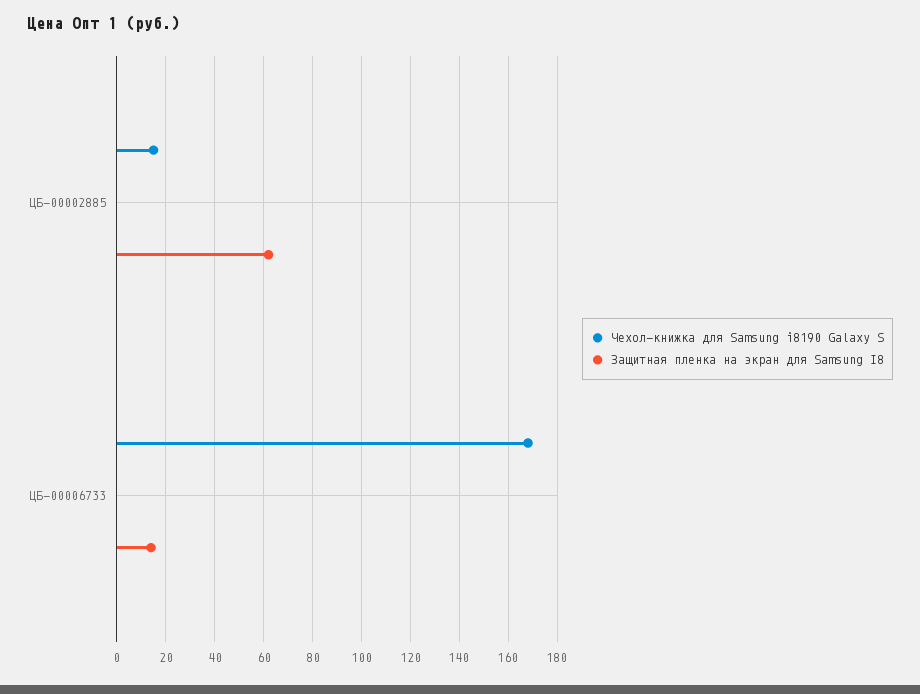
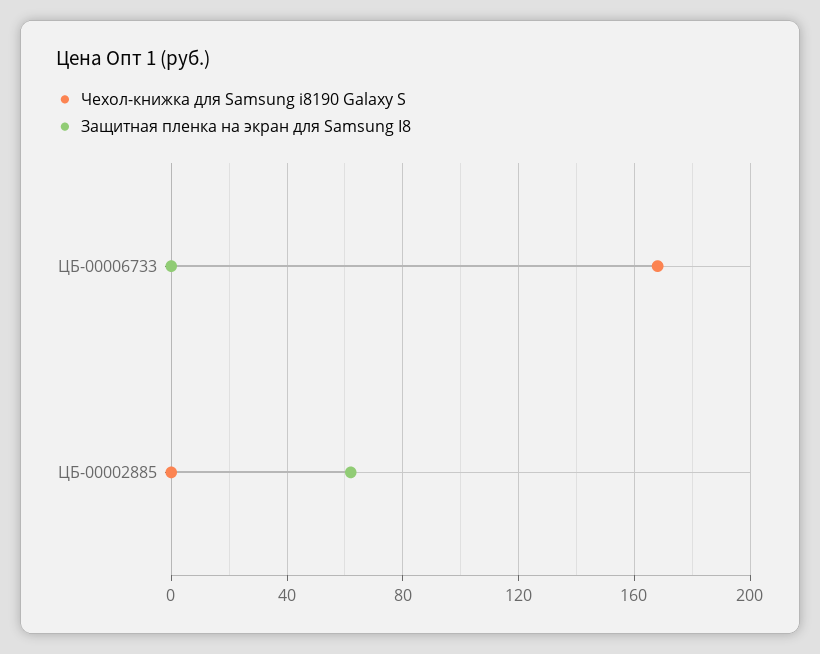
  {
    "Чехол-книжка для Samsung i8190 Galaxy S": {
-     "ЦБ-00002885": 15,
+     "ЦБ-00002885": 0,
      "ЦБ-00006733": 170
    },
    "Защитная пленка на экран для Samsung I8": {
      "ЦБ-00002885": 60,
-     "ЦБ-00006733": 15
+     "ЦБ-00006733": 0
    }
  }

